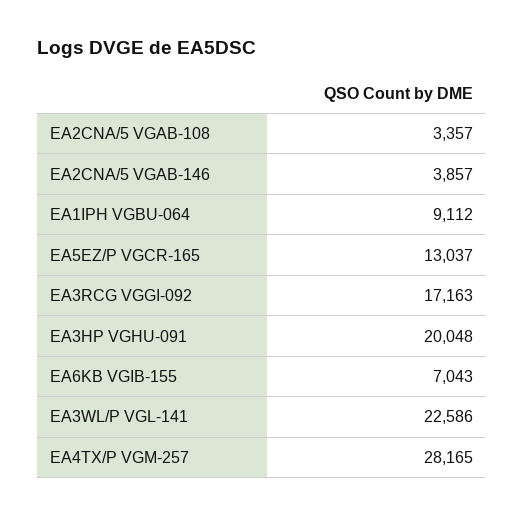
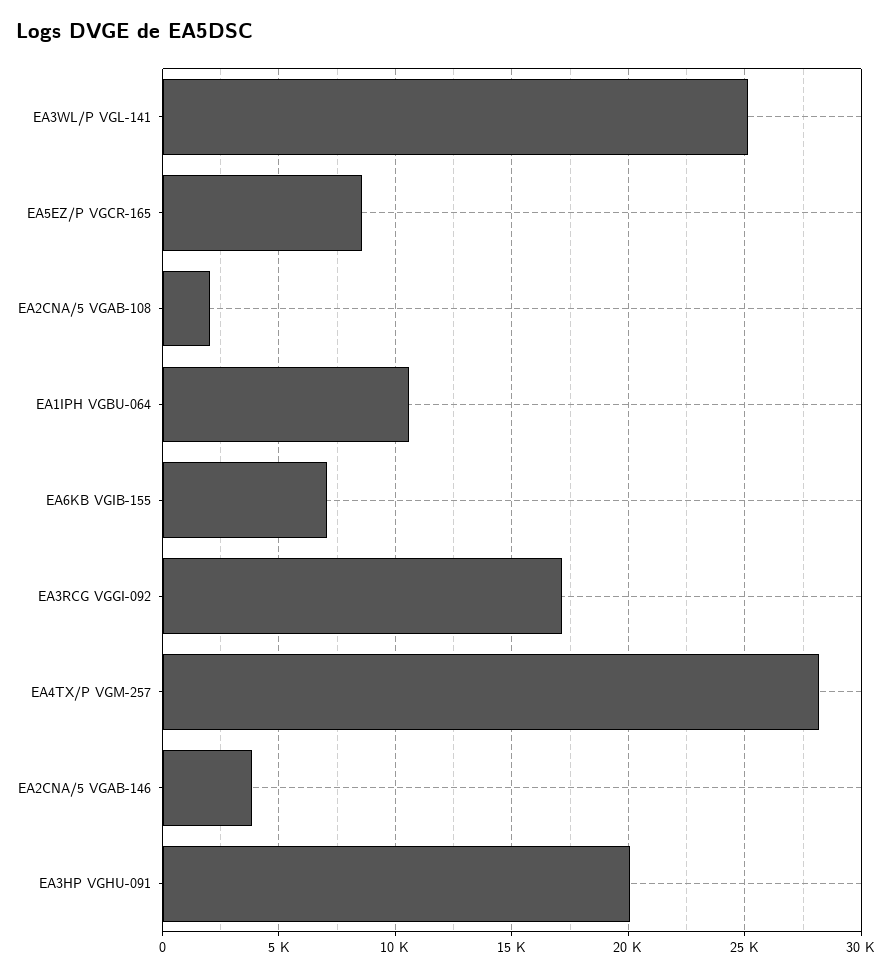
  {
-   "EA2CNA/5 VGAB-108": 3357,
+   "EA2CNA/5 VGAB-108": 2000,
    "EA2CNA/5 VGAB-146": 3857,
-   "EA1IPH VGBU-064": 9112,
+   "EA1IPH VGBU-064": 10500,
-   "EA5EZ/P VGCR-165": 13037,
+   "EA5EZ/P VGCR-165": 8500,
    "EA3RCG VGGI-092": 17163,
    "EA3HP VGHU-091": 20048,
    "EA6KB VGIB-155": 7043,
-   "EA3WL/P VGL-141": 22586,
+   "EA3WL/P VGL-141": 25000,
    "EA4TX/P VGM-257": 28165
  }

